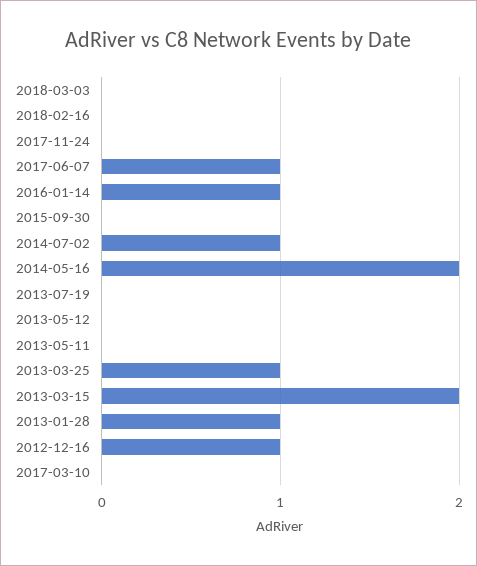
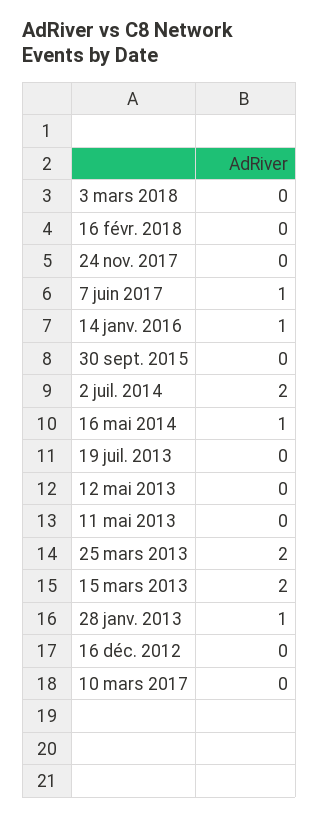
  {
    "2018-03-03": 0,
    "2018-02-16": 0,
    "2017-11-24": 0,
    "2017-06-07": 1,
    "2016-01-14": 1,
    "2015-09-30": 0,
-   "2014-07-02": 1,
+   "2014-07-02": 2,
-   "2014-05-16": 2,
+   "2014-05-16": 1,
    "2013-07-19": 0,
    "2013-05-12": 0,
    "2013-05-11": 0,
-   "2013-03-25": 1,
+   "2013-03-25": 2,
    "2013-03-15": 2,
    "2013-01-28": 1,
-   "2012-12-16": 1,
+   "2012-12-16": 0,
    "2017-03-10": 0
  }

